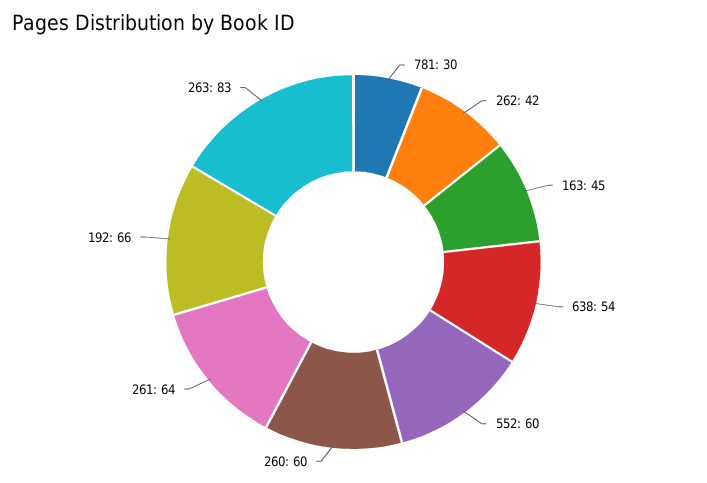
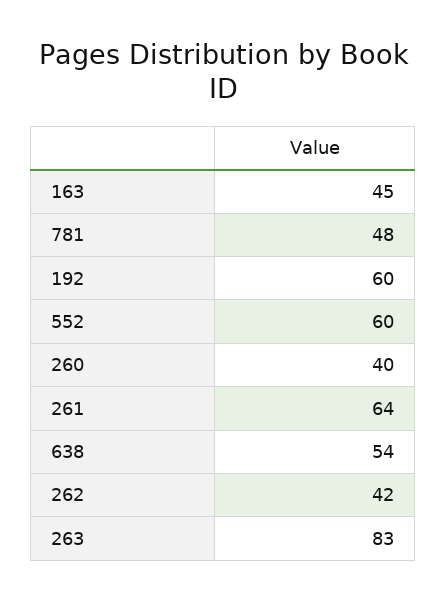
  {
-   "781": 30,
+   "781": 48,
    "262": 42,
    "163": 45,
    "638": 54,
    "552": 60,
-   "260": 60,
+   "260": 40,
    "261": 64,
-   "192": 66,
+   "192": 60,
    "263": 83
  }

